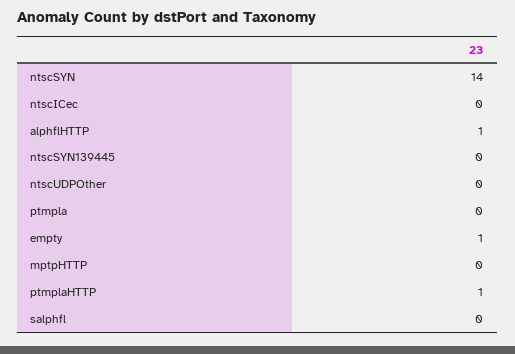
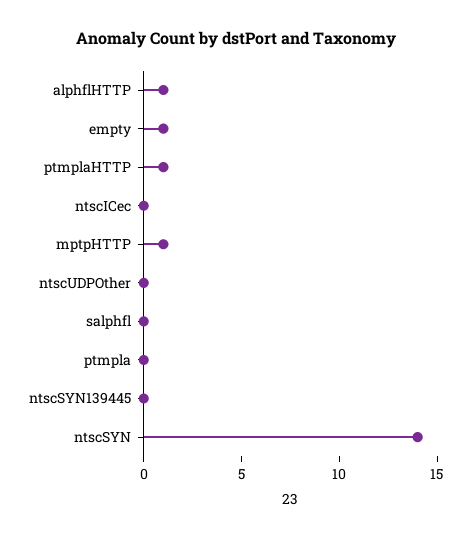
  {
    "ntscSYN": 14,
    "ntscICec": 0,
    "alphflHTTP": 1,
    "ntscSYN139445": 0,
    "ntscUDPOther": 0,
    "ptmpla": 0,
    "empty": 1,
-   "mptpHTTP": 0,
+   "mptpHTTP": 1,
    "ptmplaHTTP": 1,
    "salphfl": 0
  }

